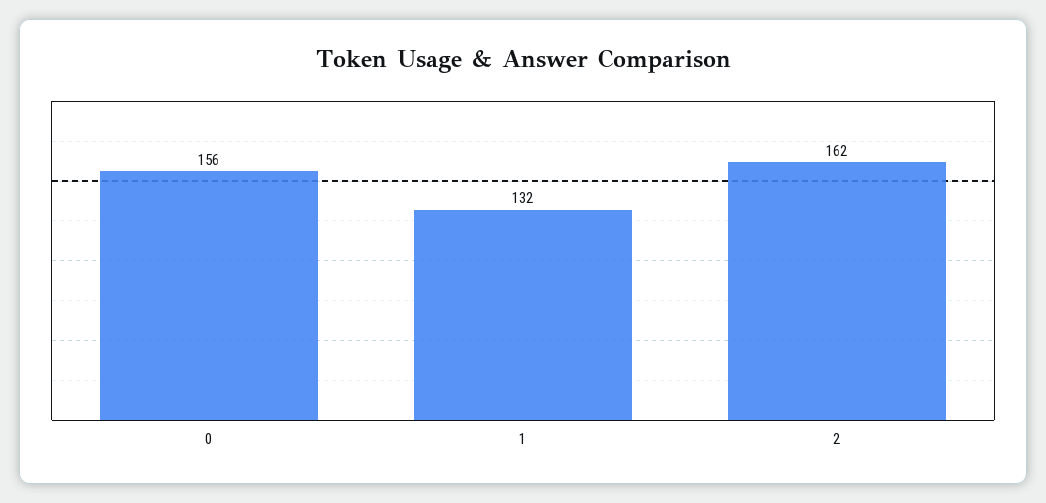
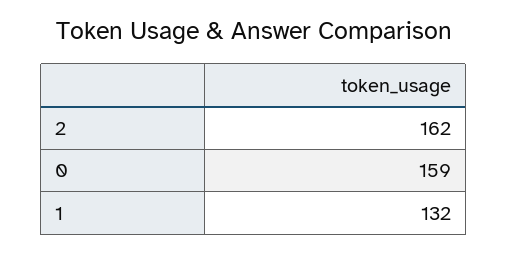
  {
-   "0": 156,
+   "0": 159,
    "1": 132,
    "2": 162
  }

